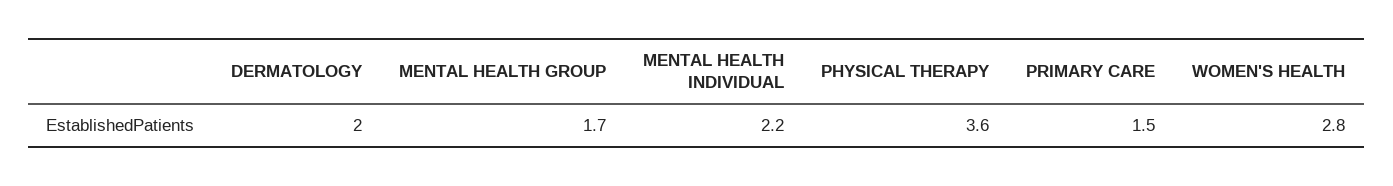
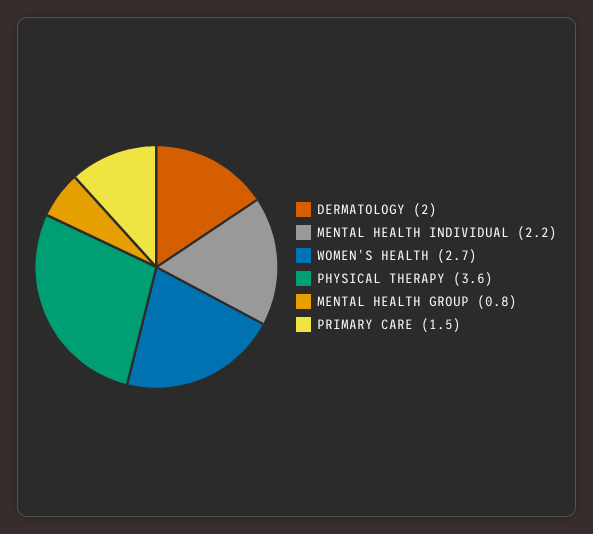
  {
    "DERMATOLOGY": 2,
-   "MENTAL HEALTH GROUP": 1.7,
+   "MENTAL HEALTH GROUP": 0.8,
    "MENTAL HEALTH INDIVIDUAL": 2.2,
    "PHYSICAL THERAPY": 3.6,
    "PRIMARY CARE": 1.5,
-   "WOMEN'S HEALTH": 2.8
+   "WOMEN'S HEALTH": 2.7
  }

